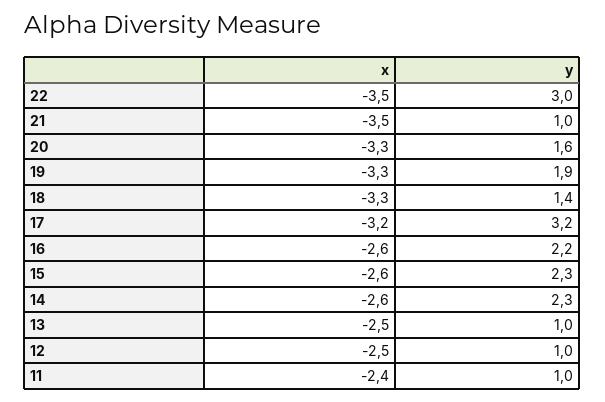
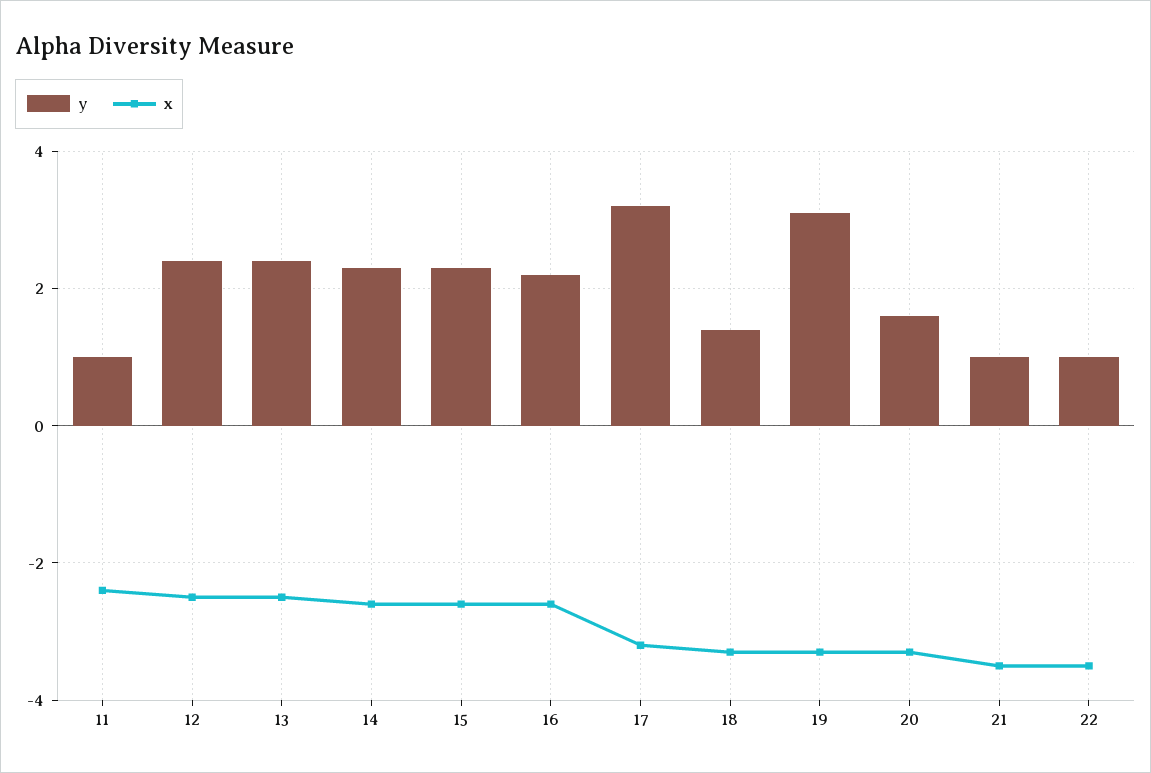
  {
    "x": {
      "22": -3.5,
      "21": -3.5,
      "20": -3.3,
      "19": -3.3,
      "18": -3.3,
      "17": -3.2,
      "16": -2.6,
      "15": -2.6,
      "14": -2.6,
      "13": -2.5,
      "12": -2.5,
      "11": -2.4
    },
    "y": {
-     "22": 3,
+     "22": 1,
      "21": 1,
      "20": 1.6,
-     "19": 1.9,
+     "19": 3,
      "18": 1.4,
      "17": 3.2,
      "16": 2.2,
      "15": 2.3,
      "14": 2.3,
-     "13": 1,
+     "13": 2.5,
-     "12": 1,
+     "12": 2.5,
      "11": 1
    }
  }

